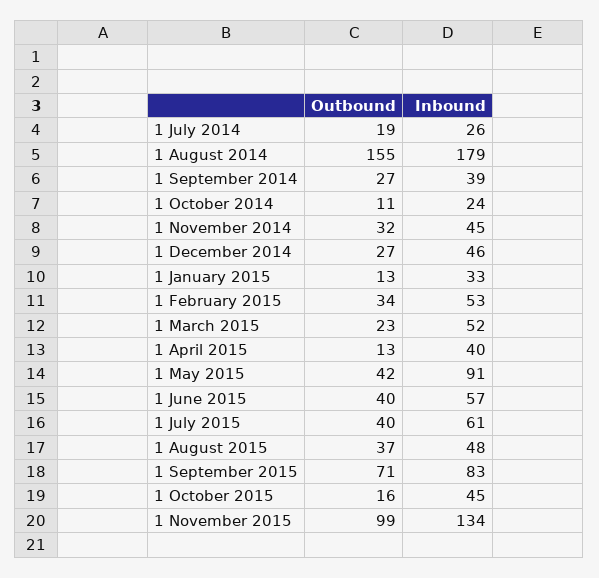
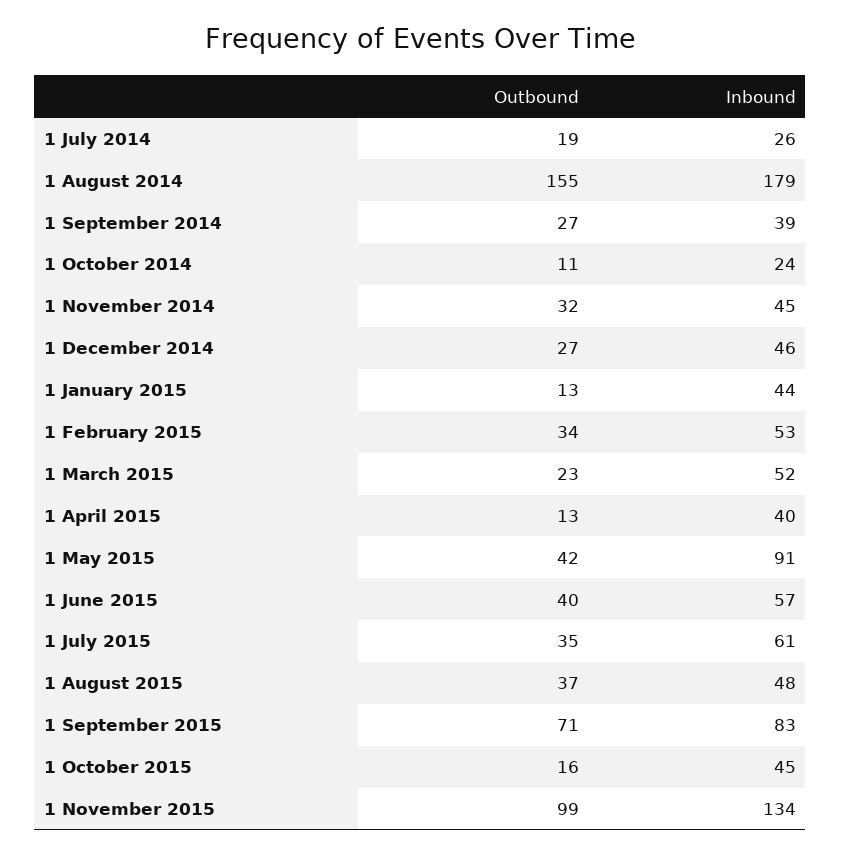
  {
    "Outbound": {
      "1 July 2014": 19,
      "1 August 2014": 155,
      "1 September 2014": 27,
      "1 October 2014": 11,
      "1 November 2014": 32,
      "1 December 2014": 27,
      "1 January 2015": 13,
      "1 February 2015": 34,
      "1 March 2015": 23,
      "1 April 2015": 13,
      "1 May 2015": 42,
      "1 June 2015": 40,
-     "1 July 2015": 40,
+     "1 July 2015": 35,
      "1 August 2015": 37,
      "1 September 2015": 71,
      "1 October 2015": 16,
      "1 November 2015": 99
    },
    "Inbound": {
      "1 July 2014": 26,
      "1 August 2014": 179,
      "1 September 2014": 39,
      "1 October 2014": 24,
      "1 November 2014": 45,
      "1 December 2014": 46,
-     "1 January 2015": 33,
+     "1 January 2015": 44,
      "1 February 2015": 53,
      "1 March 2015": 52,
      "1 April 2015": 40,
      "1 May 2015": 91,
      "1 June 2015": 57,
      "1 July 2015": 61,
      "1 August 2015": 48,
      "1 September 2015": 83,
      "1 October 2015": 45,
      "1 November 2015": 134
    }
  }

